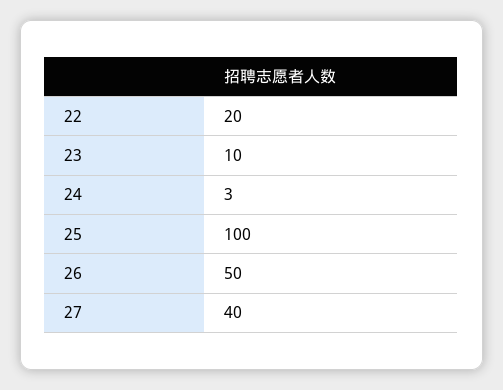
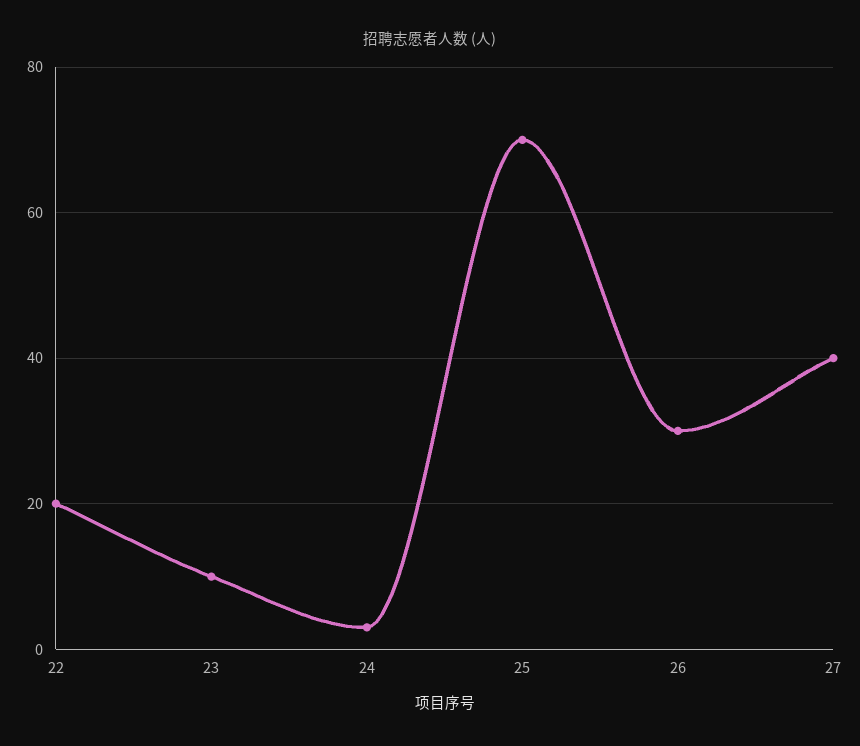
  {
    "22": 20,
    "23": 10,
    "24": 3,
-   "25": 100,
+   "25": 70,
-   "26": 50,
+   "26": 30,
    "27": 40
  }

